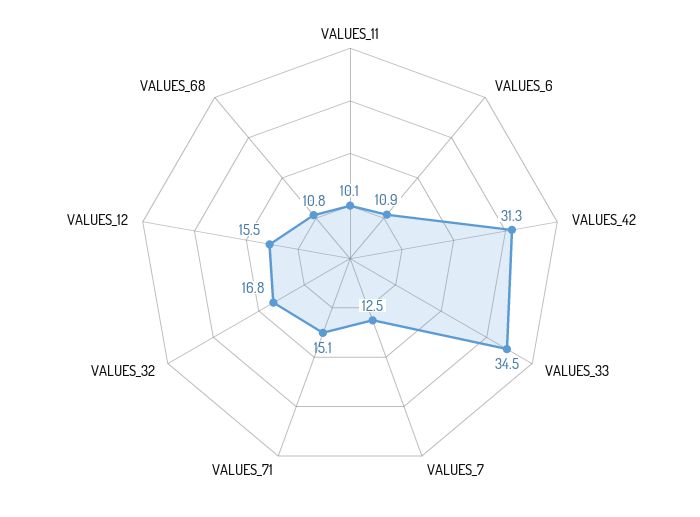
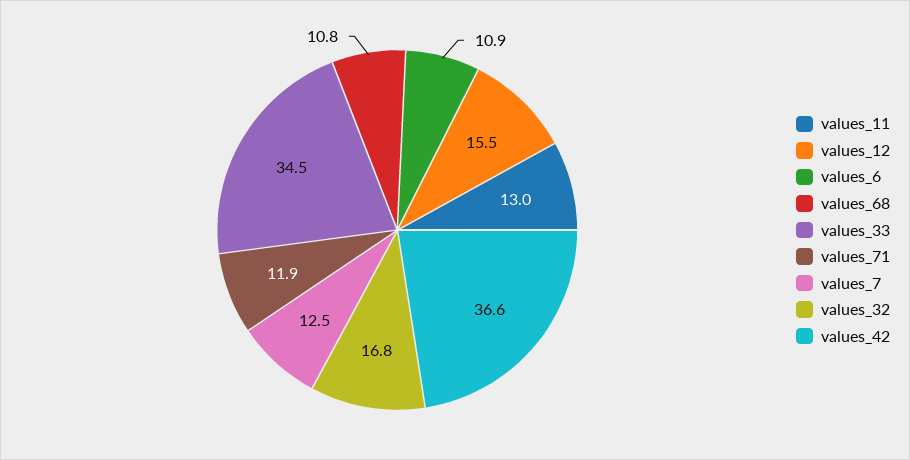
  {
-   "VALUES_11": 10.1,
+   "VALUES_11": 13,
    "VALUES_6": 10.9,
-   "VALUES_42": 31.3,
+   "VALUES_42": 36.6,
    "VALUES_33": 34.5,
    "VALUES_7": 12.5,
-   "VALUES_71": 15.1,
+   "VALUES_71": 11.9,
    "VALUES_32": 16.8,
    "VALUES_12": 15.5,
    "VALUES_68": 10.8
  }

